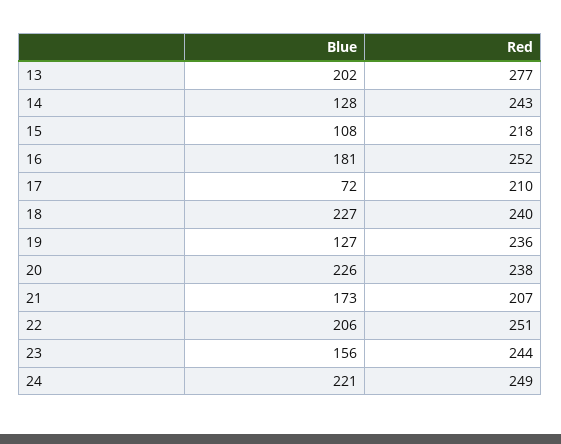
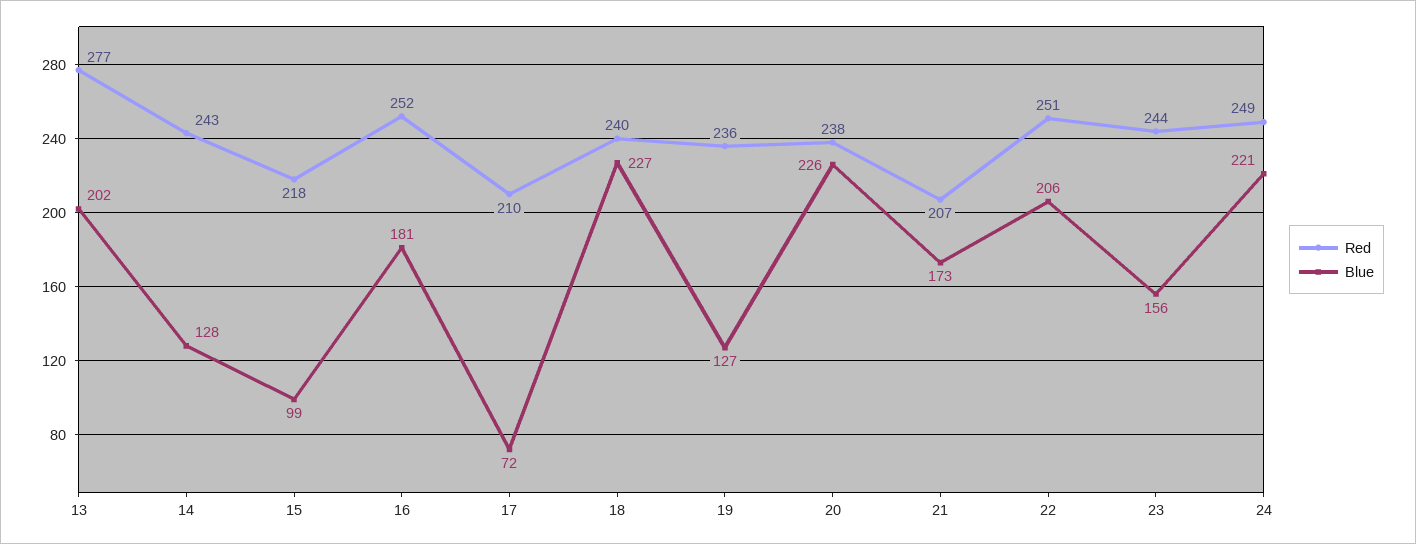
  {
    "Blue": {
      "13": 202,
      "14": 128,
-     "15": 108,
+     "15": 99,
      "16": 181,
      "17": 72,
      "18": 227,
      "19": 127,
      "20": 226,
      "21": 173,
      "22": 206,
      "23": 156,
      "24": 221
    },
    "Red": {
      "13": 277,
      "14": 243,
      "15": 218,
      "16": 252,
      "17": 210,
      "18": 240,
      "19": 236,
      "20": 238,
      "21": 207,
      "22": 251,
      "23": 244,
      "24": 249
    }
  }

